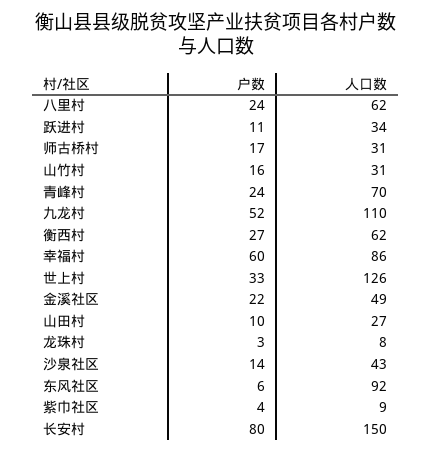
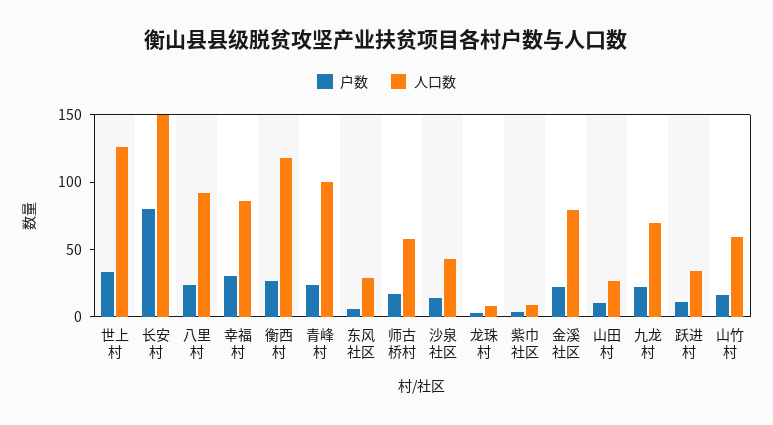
  {
    "户数": {
      "八里村": 24,
      "跃进村": 11,
      "师古桥村": 17,
      "山竹村": 16,
      "青峰村": 24,
-     "九龙村": 52,
+     "九龙村": 20,
      "衡西村": 27,
-     "幸福村": 60,
+     "幸福村": 30,
      "世上村": 33,
      "金溪社区": 22,
      "山田村": 10,
      "龙珠村": 3,
      "沙泉社区": 14,
      "东风社区": 6,
      "紫巾社区": 4,
      "长安村": 80
    },
    "人口数": {
-     "八里村": 62,
+     "八里村": 90,
      "跃进村": 34,
-     "师古桥村": 31,
+     "师古桥村": 60,
-     "山竹村": 31,
+     "山竹村": 60,
-     "青峰村": 70,
+     "青峰村": 100,
-     "九龙村": 110,
+     "九龙村": 70,
-     "衡西村": 62,
+     "衡西村": 120,
      "幸福村": 86,
      "世上村": 126,
-     "金溪社区": 49,
+     "金溪社区": 80,
      "山田村": 27,
      "龙珠村": 8,
      "沙泉社区": 43,
-     "东风社区": 92,
+     "东风社区": 30,
      "紫巾社区": 9,
      "长安村": 150
    }
  }

